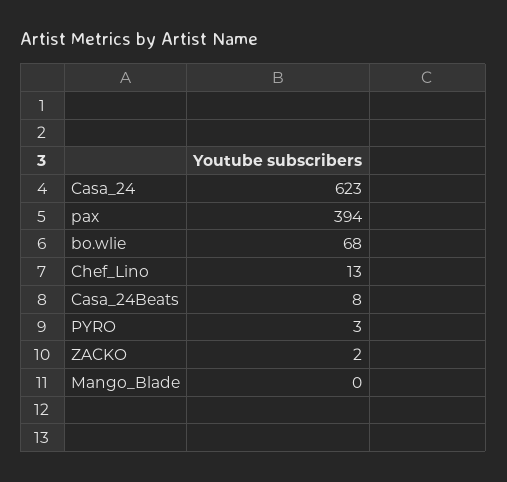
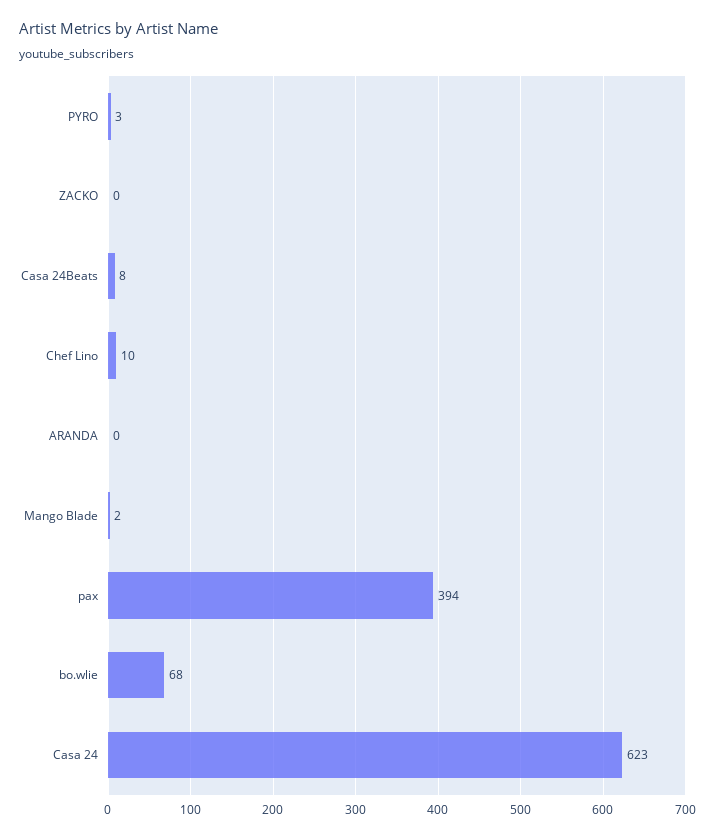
  {
    "Casa_24": 623,
    "pax": 394,
    "bo.wlie": 68,
-   "Chef_Lino": 13,
+   "Chef_Lino": 10,
    "Casa_24Beats": 8,
    "PYRO": 3,
-   "ZACKO": 2,
+   "ZACKO": 0,
-   "Mango_Blade": 0
+   "Mango_Blade": 2,
+   "ARANDA": 0
  }

